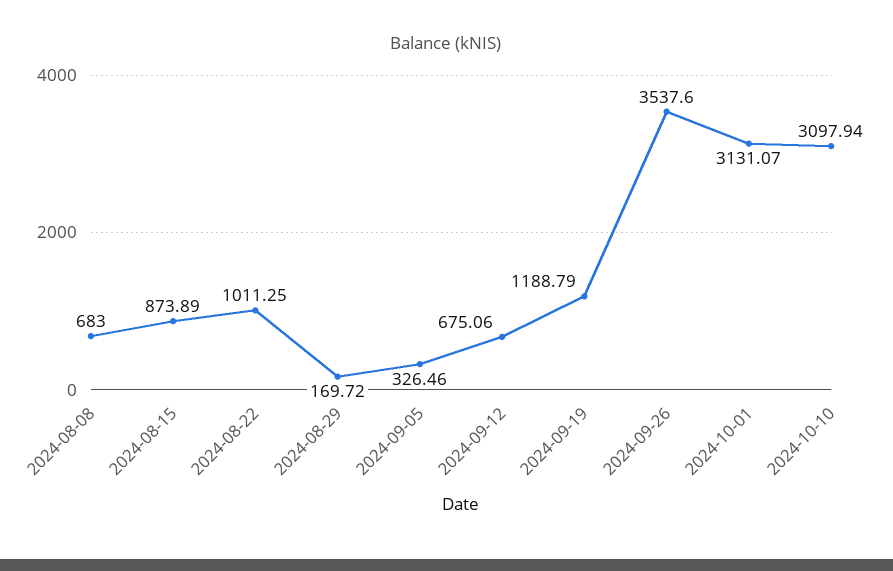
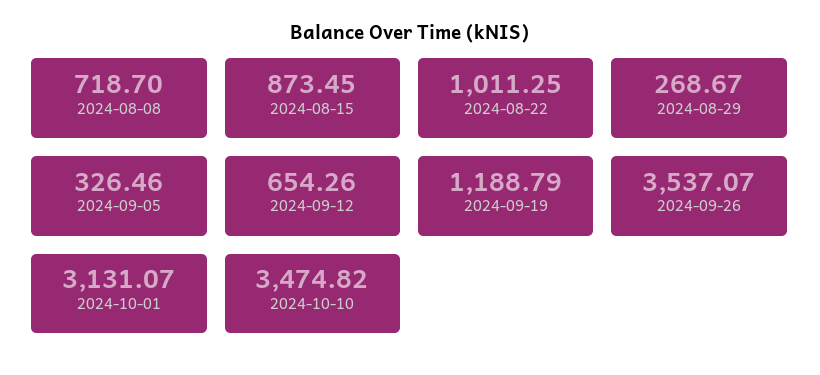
  {
-   "2024-08-08": 683,
+   "2024-08-08": 718.7,
-   "2024-08-15": 873.89,
+   "2024-08-15": 873.45,
    "2024-08-22": 1011.25,
-   "2024-08-29": 169.72,
+   "2024-08-29": 268.67,
    "2024-09-05": 326.46,
-   "2024-09-12": 675.06,
+   "2024-09-12": 654.26,
    "2024-09-19": 1188.79,
-   "2024-09-26": 3537.6,
+   "2024-09-26": 3537.07,
    "2024-10-01": 3131.07,
-   "2024-10-10": 3097.94
+   "2024-10-10": 3474.82
  }

